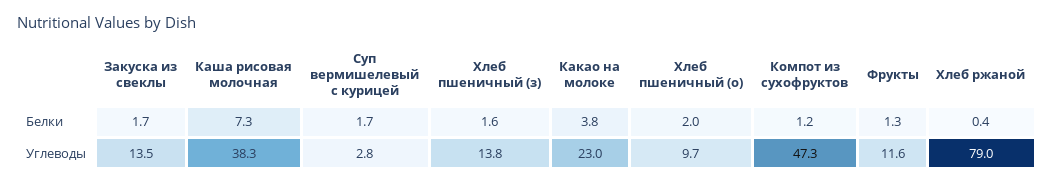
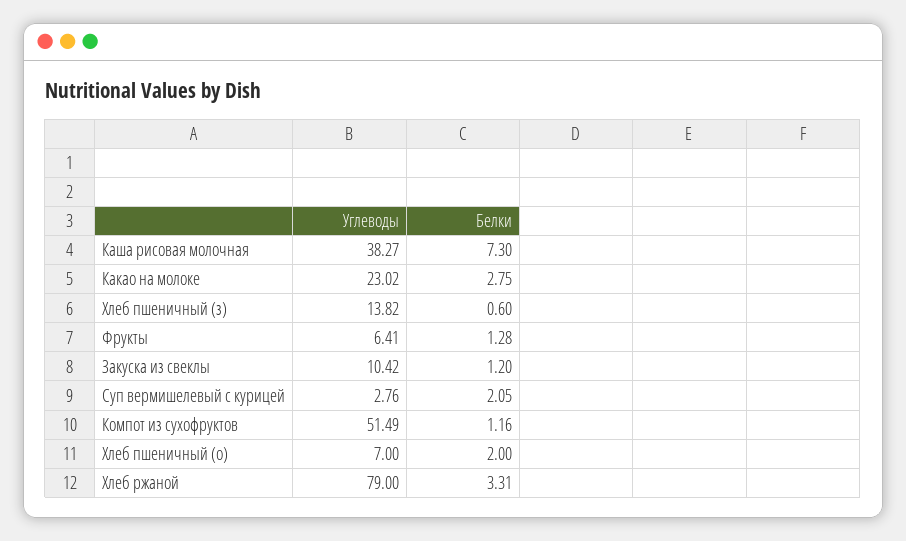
  {
    "Закуска из свеклы": {
-     "Белки": 1.7,
+     "Белки": 1.2,
-     "Углеводы": 13.5
+     "Углеводы": 10.42
    },
    "Каша рисовая молочная": {
      "Белки": 7.3,
      "Углеводы": 38.27
    },
    "Суп вермишелевый с курицей": {
-     "Белки": 1.7,
+     "Белки": 2.05,
      "Углеводы": 2.76
    },
    "Хлеб пшеничный (з)": {
-     "Белки": 1.6,
+     "Белки": 0.6,
      "Углеводы": 13.82
    },
    "Какао на молоке": {
-     "Белки": 3.8,
+     "Белки": 2.75,
      "Углеводы": 23.02
    },
    "Хлеб пшеничный (о)": {
      "Белки": 2,
-     "Углеводы": 9.7
+     "Углеводы": 7
    },
    "Компот из сухофруктов": {
      "Белки": 1.16,
-     "Углеводы": 47.3
+     "Углеводы": 51.49
    },
    "Фрукты": {
      "Белки": 1.28,
-     "Углеводы": 11.6
+     "Углеводы": 6.41
    },
    "Хлеб ржаной": {
-     "Белки": 0.4,
+     "Белки": 3.31,
      "Углеводы": 79
    }
  }

